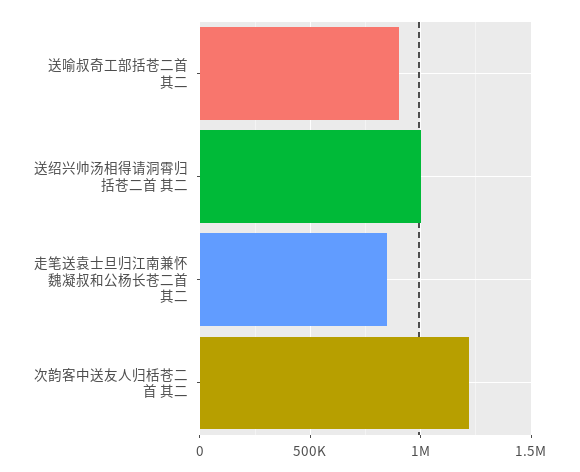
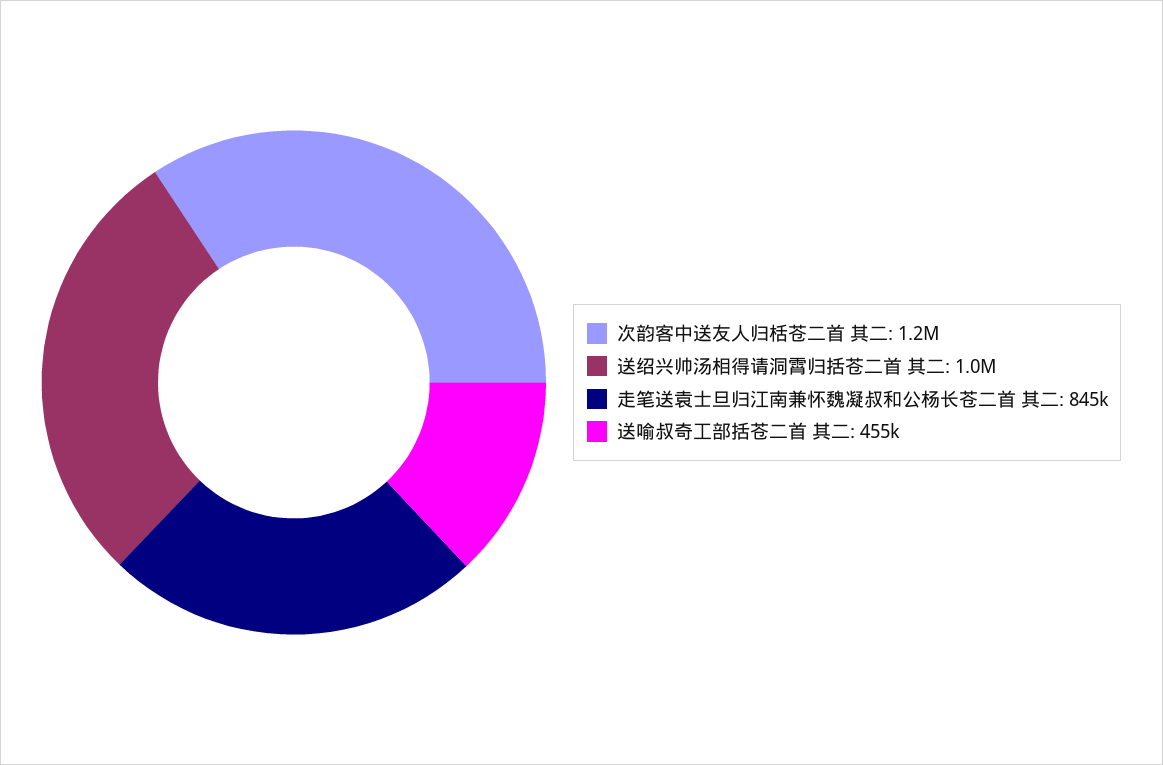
  {
-   "送喻叔奇工部括苍二首 其二": 900000,
+   "送喻叔奇工部括苍二首 其二": 455000,
    "送绍兴帅汤相得请洞霄归括苍二首 其二": 1000000,
    "走笔送袁士旦归江南兼怀魏凝叔和公杨长苍二首 其二": 845000,
    "次韵客中送友人归栝苍二首 其二": 1200000
  }

